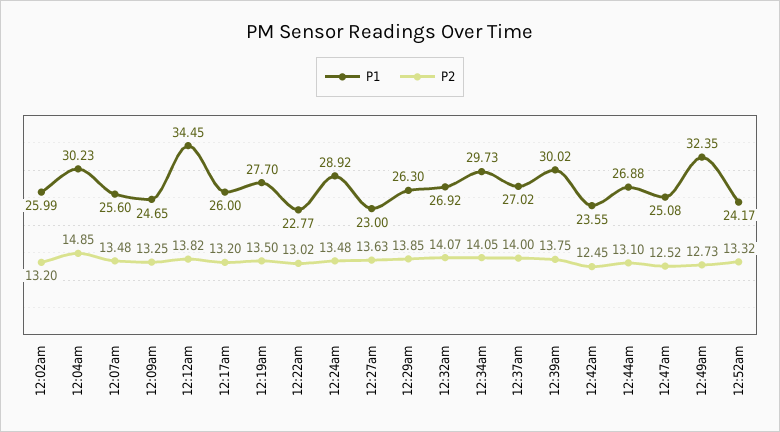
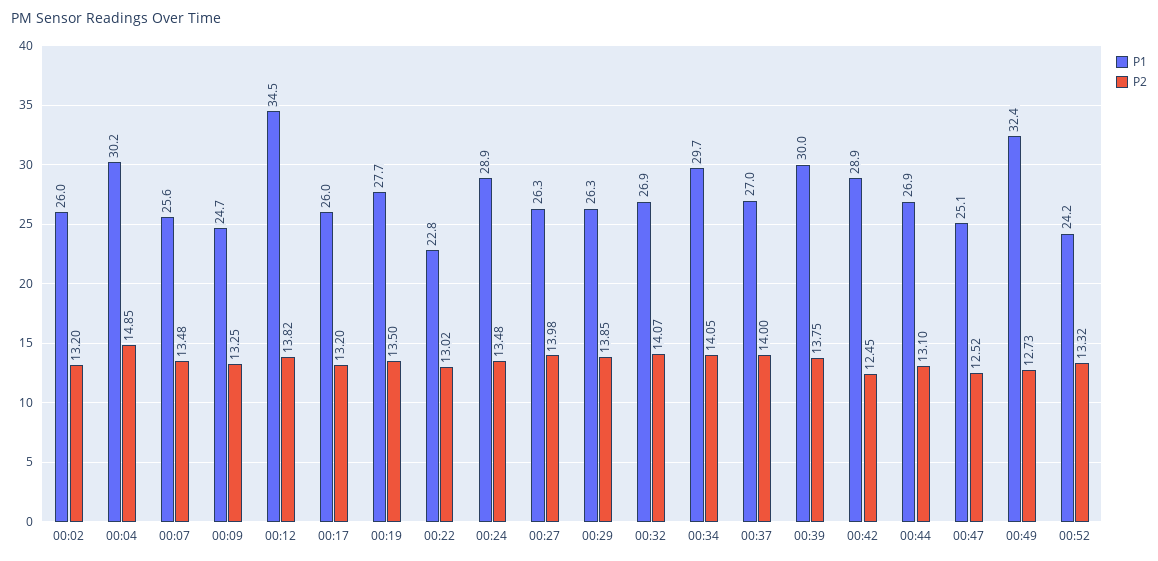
  {
    "P1": {
      "12:02am": 25.99,
      "12:04am": 30.23,
      "12:07am": 25.6,
      "12:09am": 24.65,
      "12:12am": 34.45,
      "12:17am": 26,
      "12:19am": 27.7,
      "12:22am": 22.77,
      "12:24am": 28.92,
-     "12:27am": 23,
+     "12:27am": 26.3,
      "12:29am": 26.3,
      "12:32am": 26.92,
      "12:34am": 29.73,
      "12:37am": 27.02,
      "12:39am": 30.02,
-     "12:42am": 23.55,
+     "12:42am": 28.9,
      "12:44am": 26.88,
      "12:47am": 25.08,
      "12:49am": 32.35,
      "12:52am": 24.17
    },
    "P2": {
      "12:02am": 13.2,
      "12:04am": 14.85,
      "12:07am": 13.48,
      "12:09am": 13.25,
      "12:12am": 13.82,
      "12:17am": 13.2,
      "12:19am": 13.5,
      "12:22am": 13.02,
      "12:24am": 13.48,
-     "12:27am": 13.63,
+     "12:27am": 13.98,
      "12:29am": 13.85,
      "12:32am": 14.07,
      "12:34am": 14.05,
      "12:37am": 14,
      "12:39am": 13.75,
      "12:42am": 12.45,
      "12:44am": 13.1,
      "12:47am": 12.52,
      "12:49am": 12.73,
      "12:52am": 13.32
    }
  }

